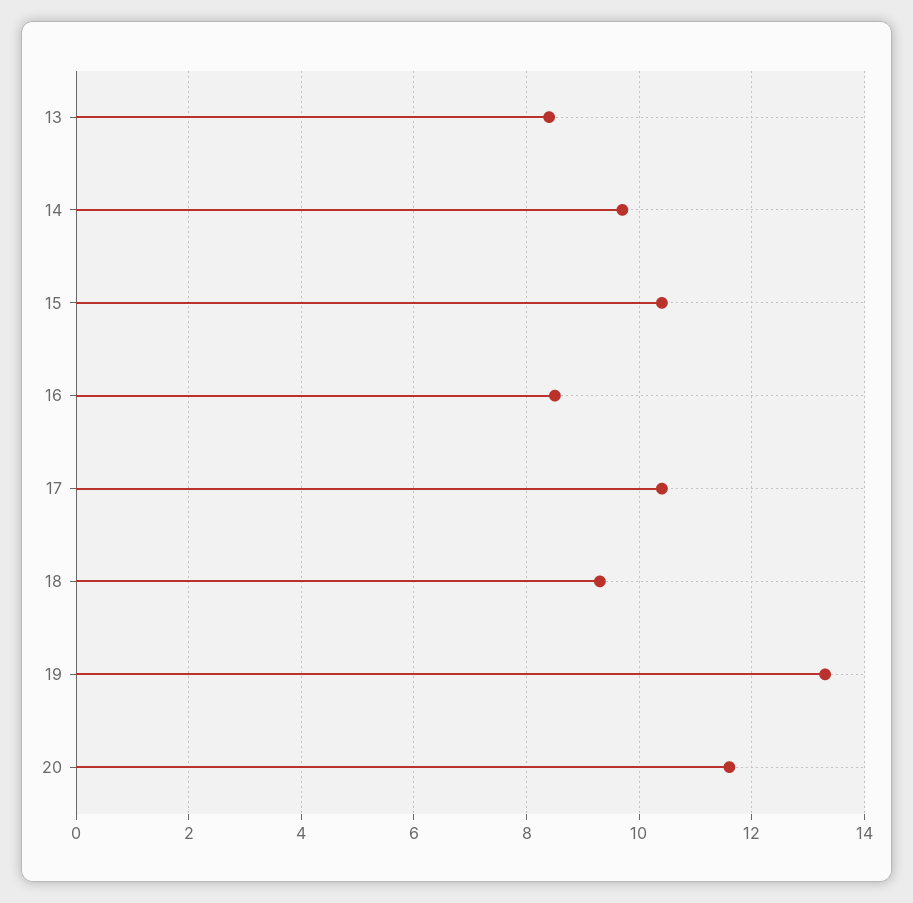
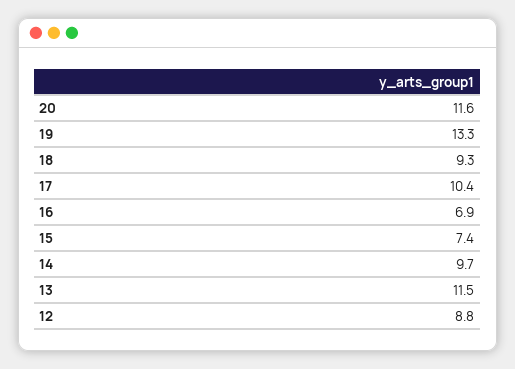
  {
-   "13": 8.5,
+   "13": 11.5,
    "14": 9.7,
-   "15": 10.5,
+   "15": 7.4,
-   "16": 8.5,
+   "16": 6.9,
    "17": 10.4,
    "18": 9.3,
    "19": 13.3,
-   "20": 11.6
+   "20": 11.6,
+   "12": 8.8
  }

